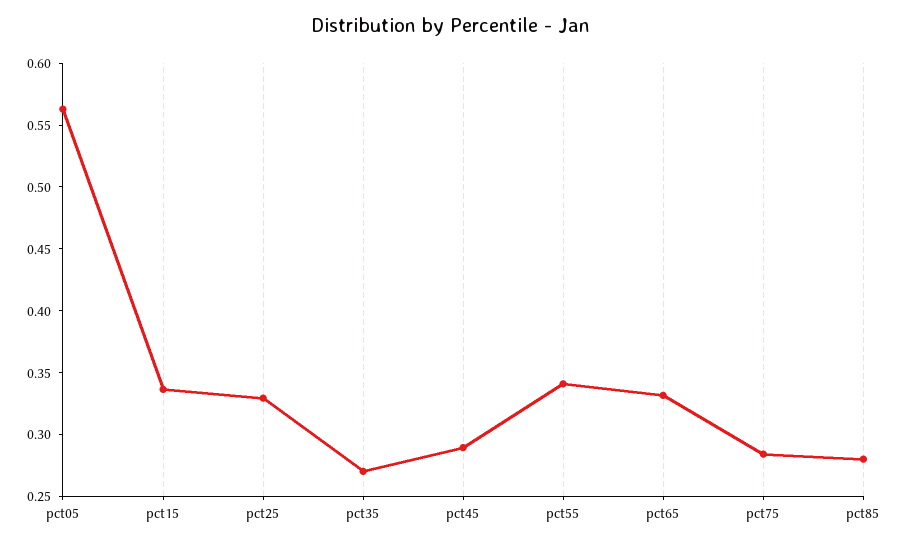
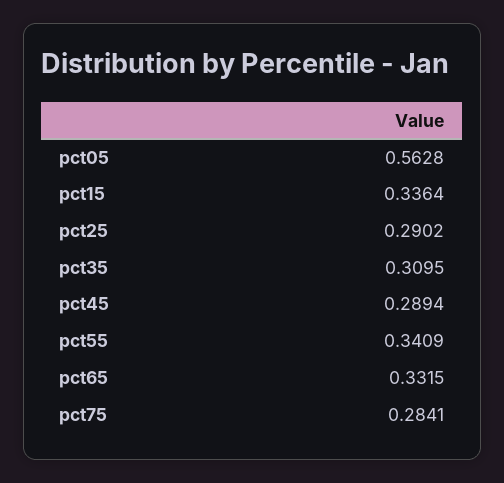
  {
    "pct05": 0.5628,
    "pct15": 0.3364,
-   "pct25": 0.33,
+   "pct25": 0.2902,
-   "pct35": 0.27,
+   "pct35": 0.3095,
    "pct45": 0.2894,
    "pct55": 0.3409,
    "pct65": 0.3315,
-   "pct75": 0.2841,
+   "pct75": 0.2841
-   "pct85": 0.28
  }

